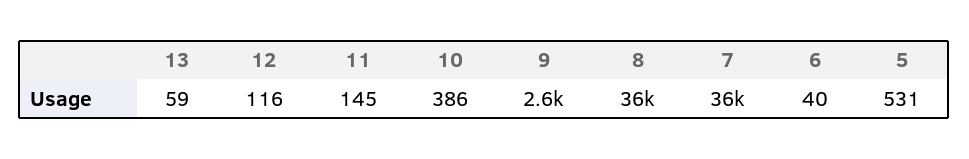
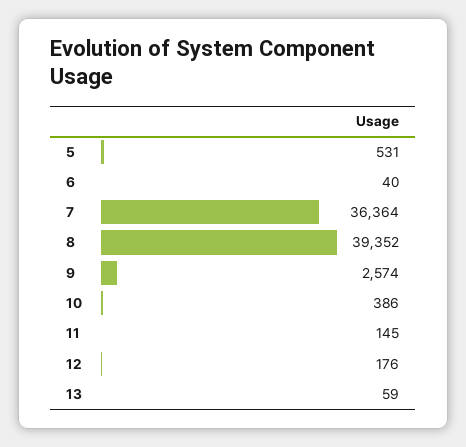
  {
    "13": 59,
-   "12": 116,
+   "12": 176,
    "11": 145,
    "10": 386,
    "9": 2574,
-   "8": 36000,
+   "8": 39352,
    "7": 36364,
    "6": 40,
    "5": 531
  }

